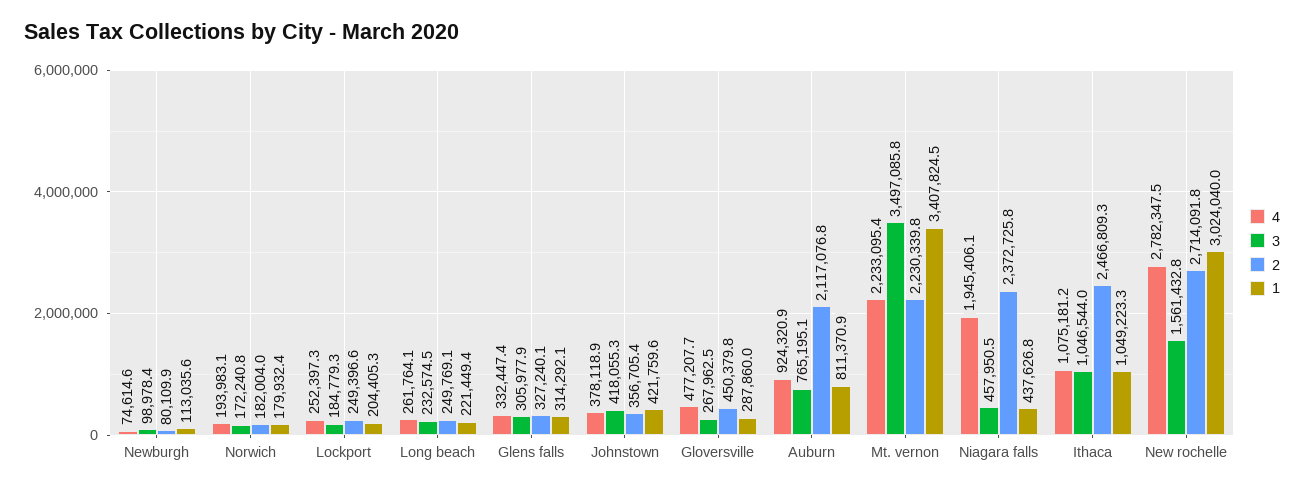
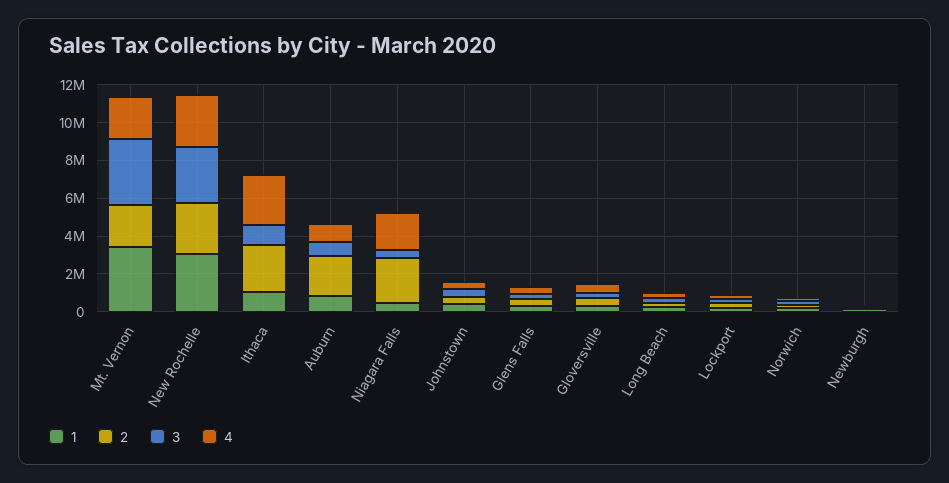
  {
    "4": {
      "Newburgh": 74614.6,
      "Norwich": 193983.1,
      "Lockport": 252397.3,
      "Long beach": 261764.1,
      "Glens falls": 332447.4,
      "Johnstown": 378118.9,
      "Gloversville": 477207.7,
      "Auburn": 924320.9,
      "Mt. vernon": 2233095.4,
      "Niagara falls": 1945406.1,
-     "Ithaca": 1075181.2,
+     "Ithaca": 2500000,
      "New rochelle": 2782347.5
    },
    "3": {
      "Newburgh": 98978.4,
      "Norwich": 172240.8,
      "Lockport": 184779.3,
      "Long beach": 232574.5,
      "Glens falls": 305977.9,
      "Johnstown": 418055.3,
      "Gloversville": 267962.5,
      "Auburn": 765195.1,
      "Mt. vernon": 3497085.8,
      "Niagara falls": 457950.5,
      "Ithaca": 1046544,
-     "New rochelle": 1561432.8
+     "New rochelle": 3000000
    },
    "2": {
      "Newburgh": 80109.9,
      "Norwich": 182004,
      "Lockport": 249396.6,
      "Long beach": 249769.1,
      "Glens falls": 327240.1,
      "Johnstown": 356705.4,
      "Gloversville": 450379.8,
      "Auburn": 2117076.8,
      "Mt. vernon": 2230339.8,
      "Niagara falls": 2372725.8,
      "Ithaca": 2466809.3,
      "New rochelle": 2714091.8
    },
    "1": {
      "Newburgh": 113035.6,
      "Norwich": 179932.4,
      "Lockport": 204405.3,
      "Long beach": 221449.4,
      "Glens falls": 314292.1,
      "Johnstown": 421759.6,
      "Gloversville": 287860,
      "Auburn": 811370.9,
      "Mt. vernon": 3407824.5,
      "Niagara falls": 437626.8,
      "Ithaca": 1049223.3,
      "New rochelle": 3024040
    }
  }

